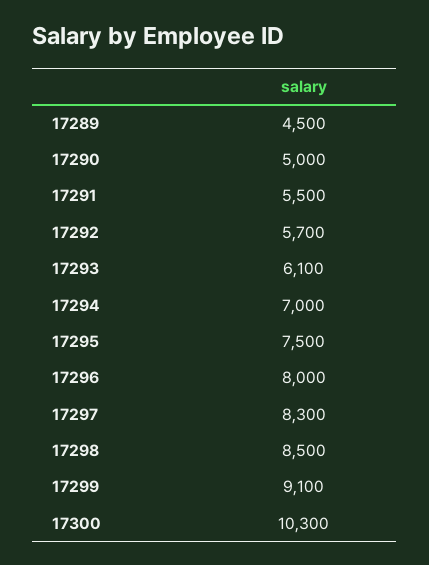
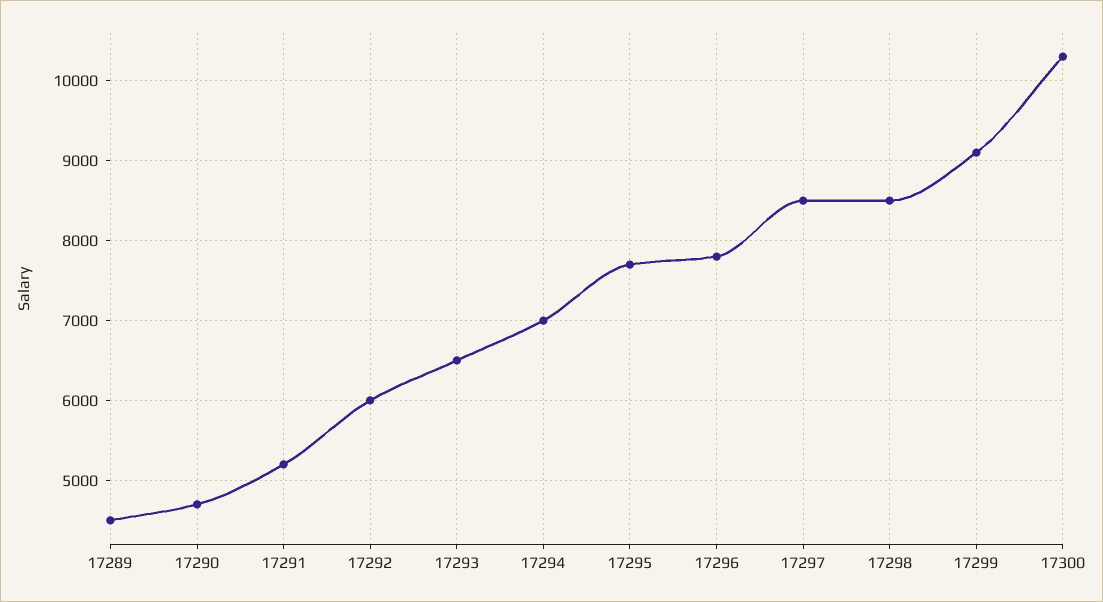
  {
    "17289": 4500,
-   "17290": 5000,
+   "17290": 4700,
-   "17291": 5500,
+   "17291": 5200,
-   "17292": 5700,
+   "17292": 6000,
-   "17293": 6100,
+   "17293": 6500,
    "17294": 7000,
-   "17295": 7500,
+   "17295": 7700,
-   "17296": 8000,
+   "17296": 7800,
-   "17297": 8300,
+   "17297": 8500,
    "17298": 8500,
    "17299": 9100,
    "17300": 10300
  }

